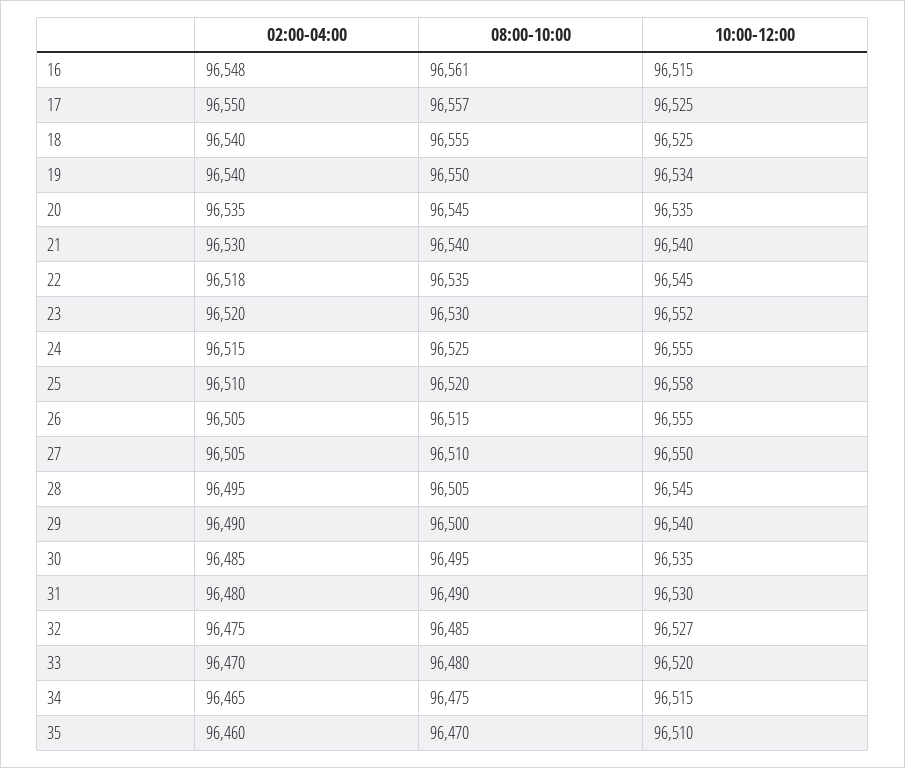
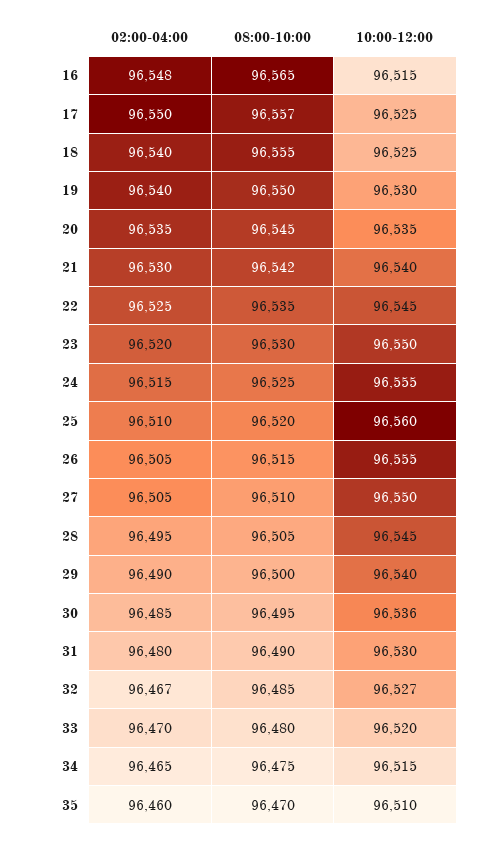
  {
    "02:00-04:00": {
      "16": 96548,
      "17": 96550,
      "18": 96540,
      "19": 96540,
      "20": 96535,
      "21": 96530,
-     "22": 96518,
+     "22": 96525,
      "23": 96520,
      "24": 96515,
      "25": 96510,
      "26": 96505,
      "27": 96505,
      "28": 96495,
      "29": 96490,
      "30": 96485,
      "31": 96480,
-     "32": 96475,
+     "32": 96467,
      "33": 96470,
      "34": 96465,
      "35": 96460
    },
    "08:00-10:00": {
-     "16": 96561,
+     "16": 96565,
      "17": 96557,
      "18": 96555,
      "19": 96550,
      "20": 96545,
-     "21": 96540,
+     "21": 96542,
      "22": 96535,
      "23": 96530,
      "24": 96525,
      "25": 96520,
      "26": 96515,
      "27": 96510,
      "28": 96505,
      "29": 96500,
      "30": 96495,
      "31": 96490,
      "32": 96485,
      "33": 96480,
      "34": 96475,
      "35": 96470
    },
    "10:00-12:00": {
      "16": 96515,
      "17": 96525,
      "18": 96525,
-     "19": 96534,
+     "19": 96530,
      "20": 96535,
      "21": 96540,
      "22": 96545,
-     "23": 96552,
+     "23": 96550,
      "24": 96555,
-     "25": 96558,
+     "25": 96560,
      "26": 96555,
      "27": 96550,
      "28": 96545,
      "29": 96540,
-     "30": 96535,
+     "30": 96536,
      "31": 96530,
      "32": 96527,
      "33": 96520,
      "34": 96515,
      "35": 96510
    }
  }

